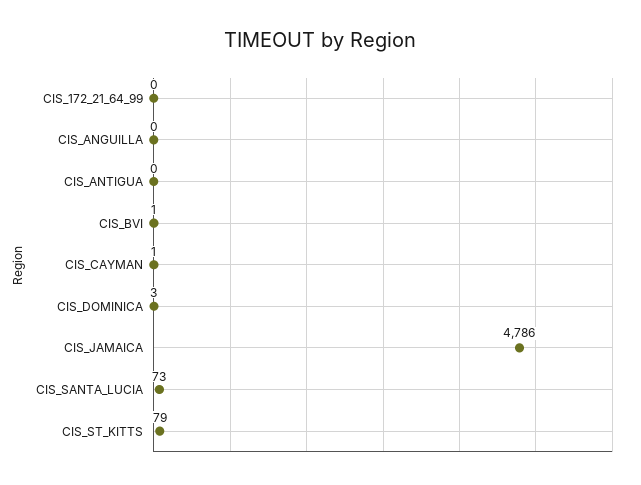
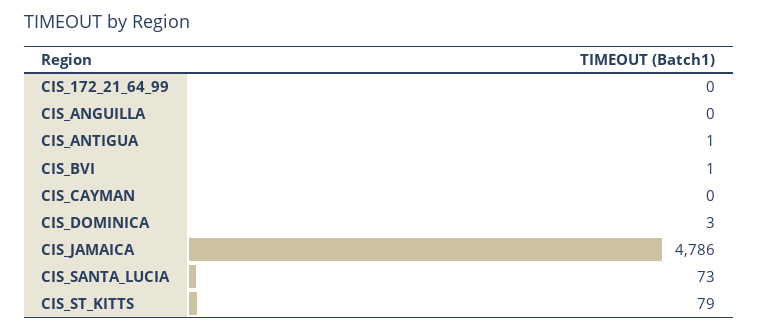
  {
    "CIS_172_21_64_99": 0,
    "CIS_ANGUILLA": 0,
-   "CIS_ANTIGUA": 0,
+   "CIS_ANTIGUA": 1,
    "CIS_BVI": 1,
-   "CIS_CAYMAN": 1,
+   "CIS_CAYMAN": 0,
    "CIS_DOMINICA": 3,
    "CIS_JAMAICA": 4786,
    "CIS_SANTA_LUCIA": 73,
    "CIS_ST_KITTS": 79
  }

